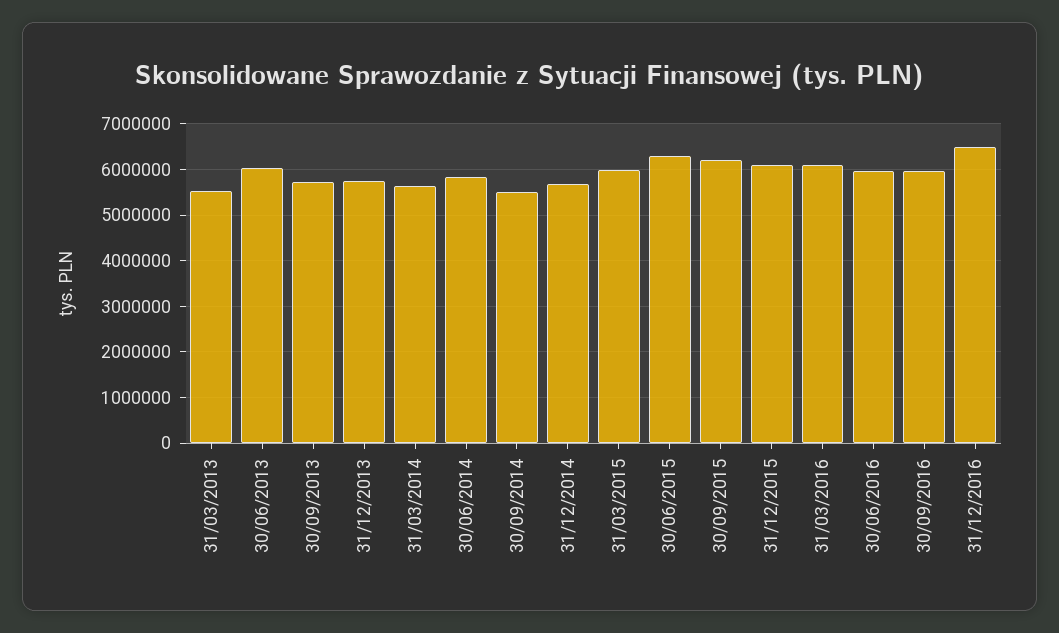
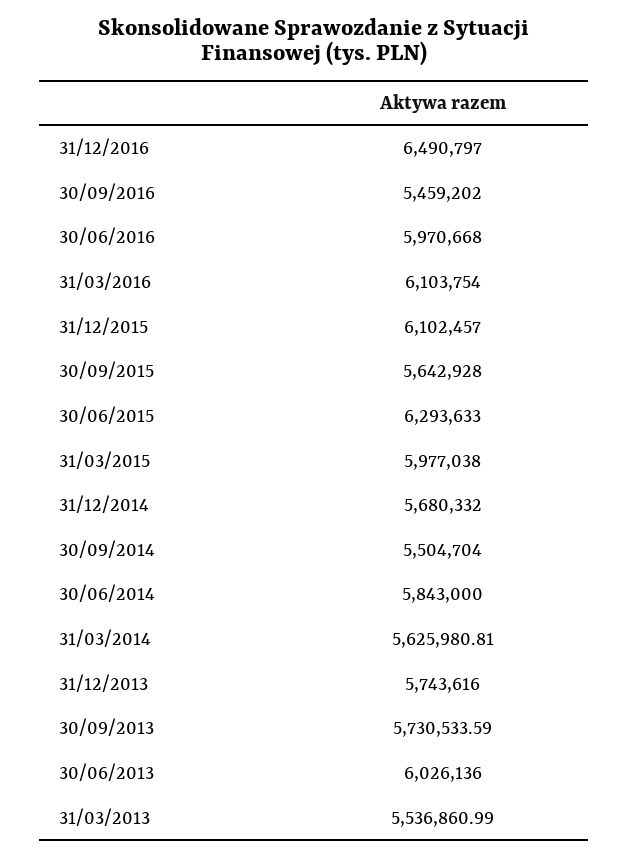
  {
    "31/03/2013": 5536860.99,
    "30/06/2013": 6026136,
    "30/09/2013": 5730533.59,
    "31/12/2013": 5743616,
    "31/03/2014": 5625980.81,
    "30/06/2014": 5843000,
    "30/09/2014": 5504704,
    "31/12/2014": 5680332,
    "31/03/2015": 5977038,
    "30/06/2015": 6293633,
-   "30/09/2015": 6200000,
+   "30/09/2015": 5642928,
    "31/12/2015": 6102457,
    "31/03/2016": 6103754,
    "30/06/2016": 5970668,
-   "30/09/2016": 6000000,
+   "30/09/2016": 5459202,
    "31/12/2016": 6490797
  }

